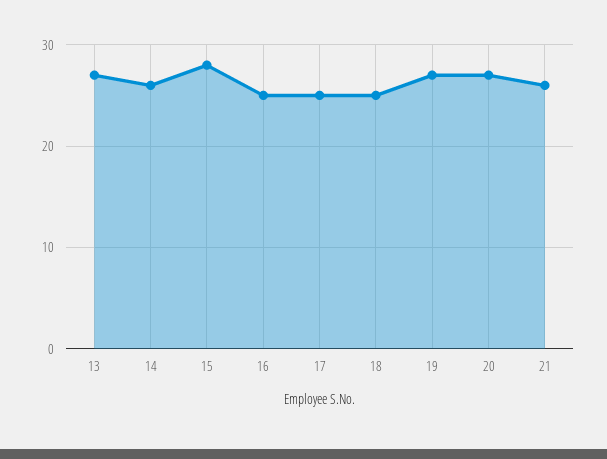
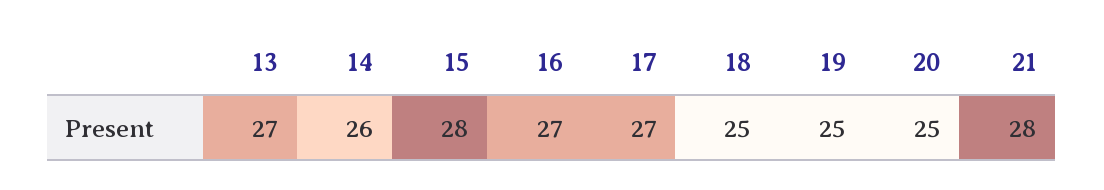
  {
    "13": 27,
    "14": 26,
    "15": 28,
-   "16": 25,
+   "16": 27,
-   "17": 25,
+   "17": 27,
    "18": 25,
-   "19": 27,
+   "19": 25,
-   "20": 27,
+   "20": 25,
-   "21": 26
+   "21": 28
  }

